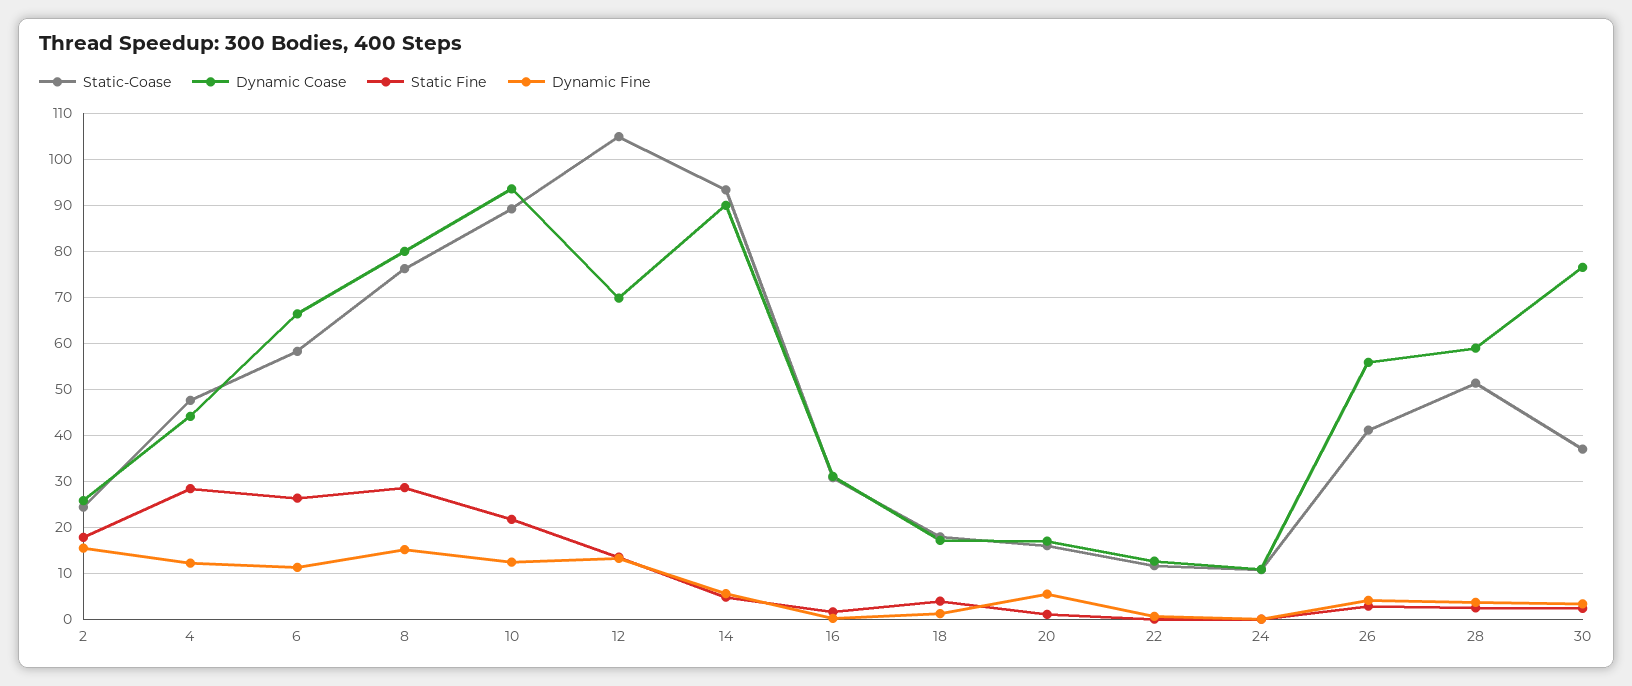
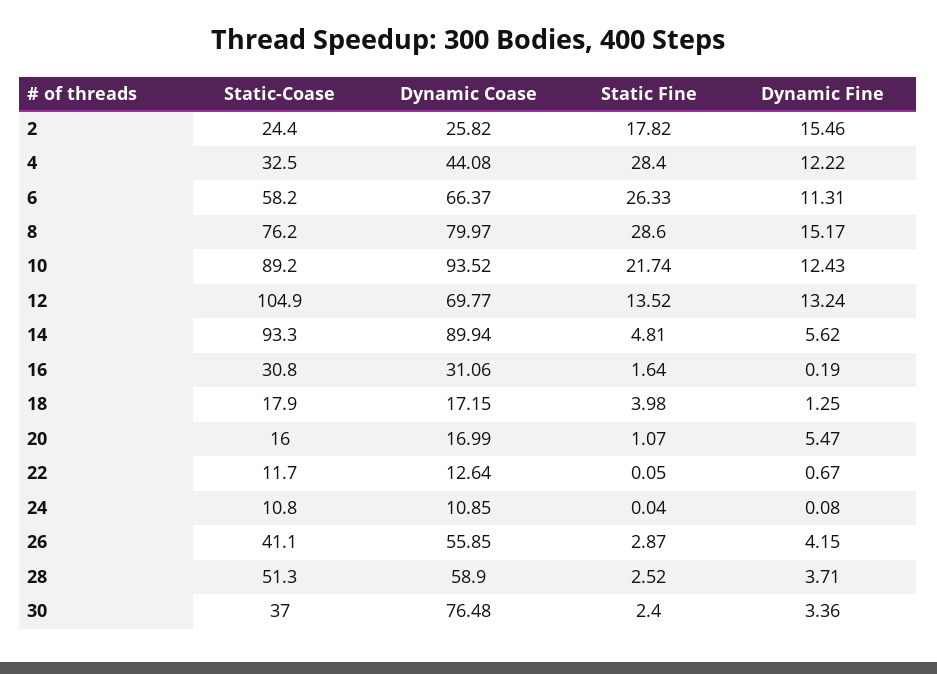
  {
    "Static-Coase": {
      "2": 24.4,
-     "4": 48,
+     "4": 32.5,
      "6": 58.2,
      "8": 76.2,
      "10": 89.2,
      "12": 104.9,
      "14": 93.3,
      "16": 30.8,
      "18": 17.9,
      "20": 16,
      "22": 11.7,
      "24": 10.8,
      "26": 41.1,
      "28": 51.3,
      "30": 37
    },
    "Dynamic Coase": {
      "2": 25.82,
      "4": 44.08,
      "6": 66.37,
      "8": 79.97,
      "10": 93.52,
      "12": 69.77,
      "14": 89.94,
      "16": 31.06,
      "18": 17.15,
      "20": 16.99,
      "22": 12.64,
      "24": 10.85,
      "26": 55.85,
      "28": 58.9,
      "30": 76.48
    },
    "Static Fine": {
      "2": 17.82,
      "4": 28.4,
      "6": 26.33,
      "8": 28.6,
      "10": 21.74,
      "12": 13.52,
      "14": 4.81,
      "16": 1.64,
      "18": 3.98,
      "20": 1.07,
      "22": 0.05,
      "24": 0.04,
      "26": 2.87,
      "28": 2.52,
      "30": 2.4
    },
    "Dynamic Fine": {
      "2": 15.46,
      "4": 12.22,
      "6": 11.31,
      "8": 15.17,
      "10": 12.43,
      "12": 13.24,
      "14": 5.62,
      "16": 0.19,
      "18": 1.25,
      "20": 5.47,
      "22": 0.67,
      "24": 0.08,
      "26": 4.15,
      "28": 3.71,
      "30": 3.36
    }
  }

